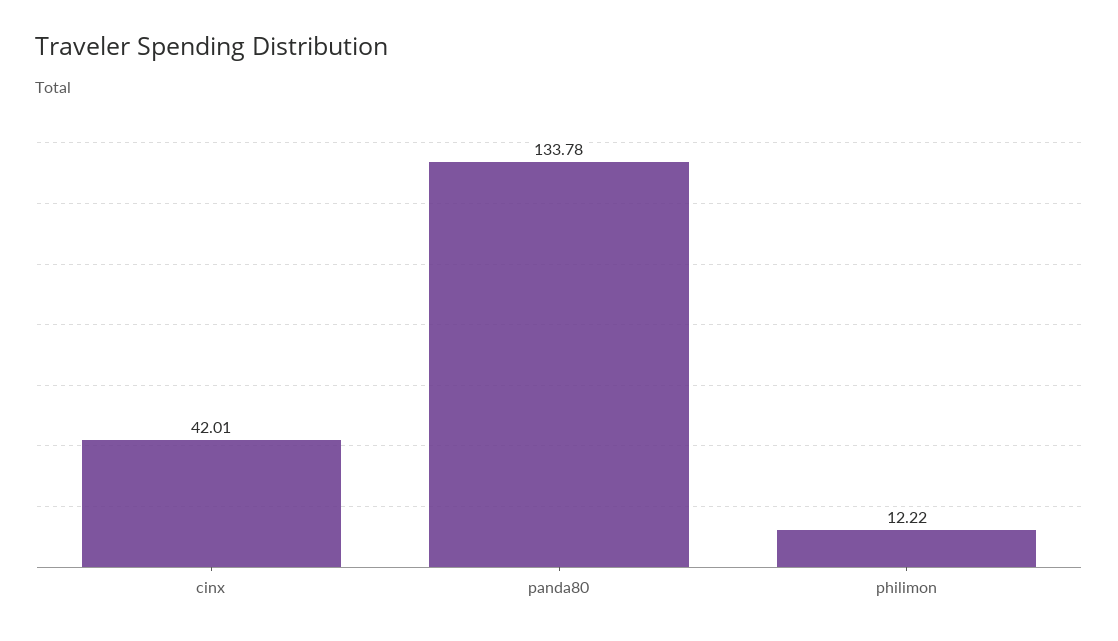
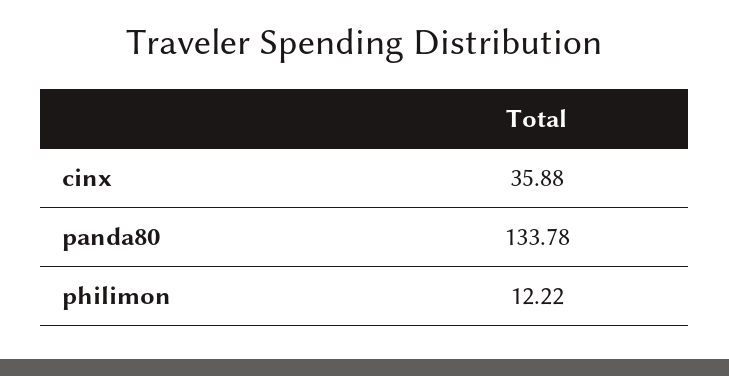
  {
-   "cinx": 42.01,
+   "cinx": 35.88,
    "panda80": 133.78,
    "philimon": 12.22
  }

